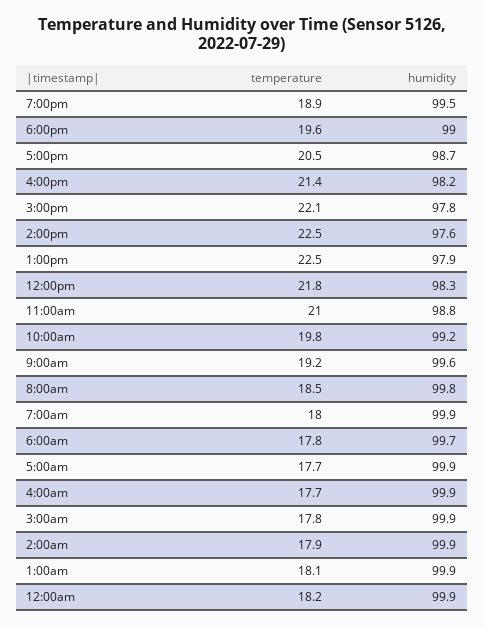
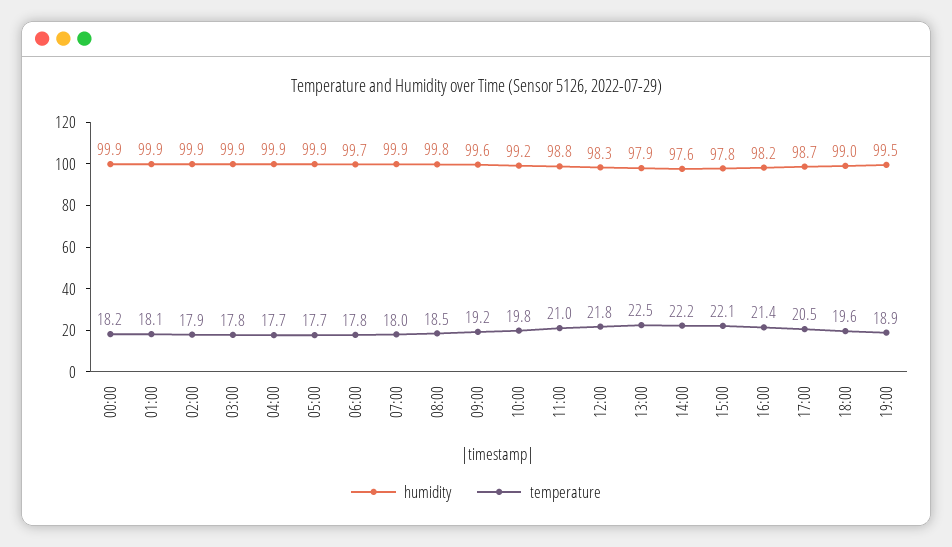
  {
    "temperature": {
      "7:00pm": 18.9,
      "6:00pm": 19.6,
      "5:00pm": 20.5,
      "4:00pm": 21.4,
      "3:00pm": 22.1,
-     "2:00pm": 22.5,
+     "2:00pm": 22.2,
      "1:00pm": 22.5,
      "12:00pm": 21.8,
      "11:00am": 21,
      "10:00am": 19.8,
      "9:00am": 19.2,
      "8:00am": 18.5,
      "7:00am": 18,
      "6:00am": 17.8,
      "5:00am": 17.7,
      "4:00am": 17.7,
      "3:00am": 17.8,
      "2:00am": 17.9,
      "1:00am": 18.1,
      "12:00am": 18.2
    },
    "humidity": {
      "7:00pm": 99.5,
      "6:00pm": 99,
      "5:00pm": 98.7,
      "4:00pm": 98.2,
      "3:00pm": 97.8,
      "2:00pm": 97.6,
      "1:00pm": 97.9,
      "12:00pm": 98.3,
      "11:00am": 98.8,
      "10:00am": 99.2,
      "9:00am": 99.6,
      "8:00am": 99.8,
      "7:00am": 99.9,
      "6:00am": 99.7,
      "5:00am": 99.9,
      "4:00am": 99.9,
      "3:00am": 99.9,
      "2:00am": 99.9,
      "1:00am": 99.9,
      "12:00am": 99.9
    }
  }

